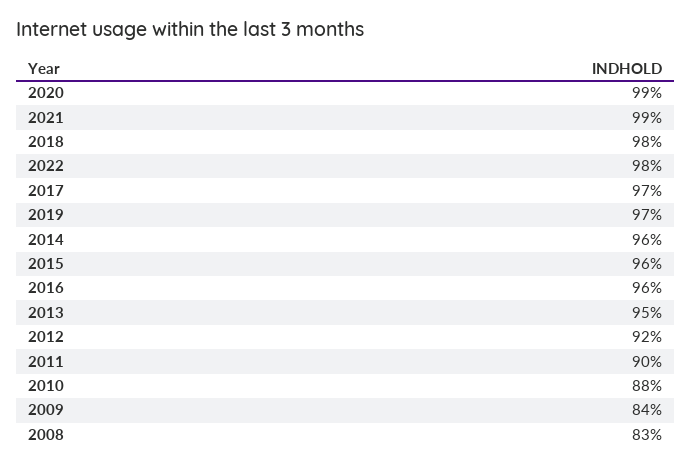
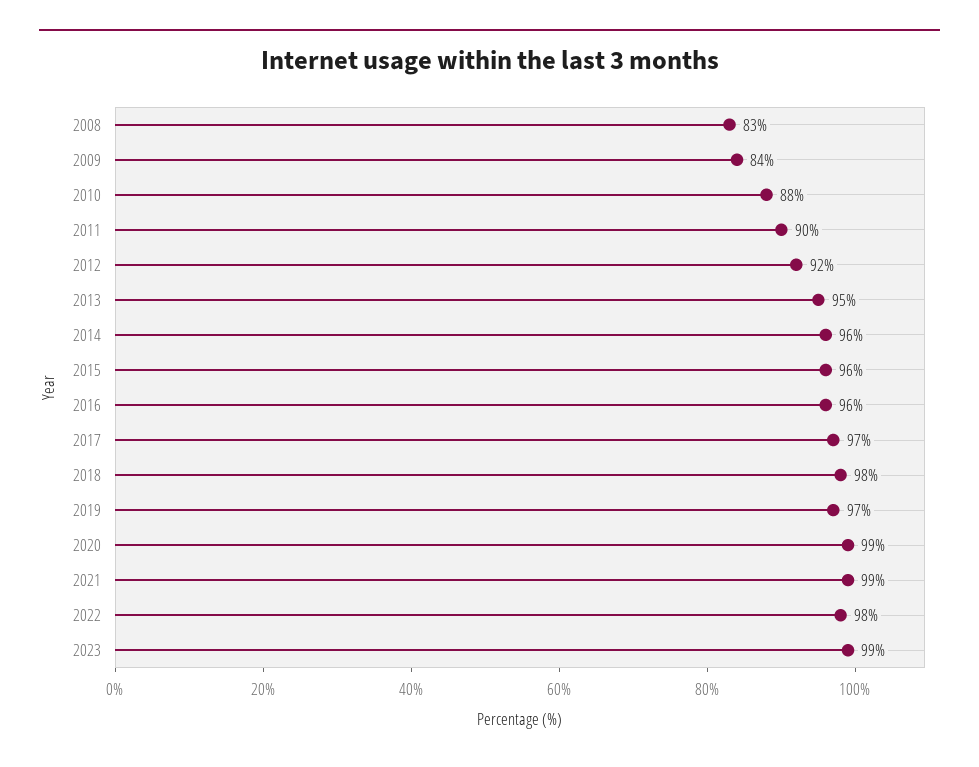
  {
    "2020": 99,
    "2021": 99,
    "2018": 98,
    "2022": 98,
    "2017": 97,
    "2019": 97,
    "2014": 96,
    "2015": 96,
    "2016": 96,
    "2013": 95,
    "2012": 92,
    "2011": 90,
    "2010": 88,
    "2009": 84,
-   "2008": 83
+   "2008": 83,
+   "2023": 99
  }

